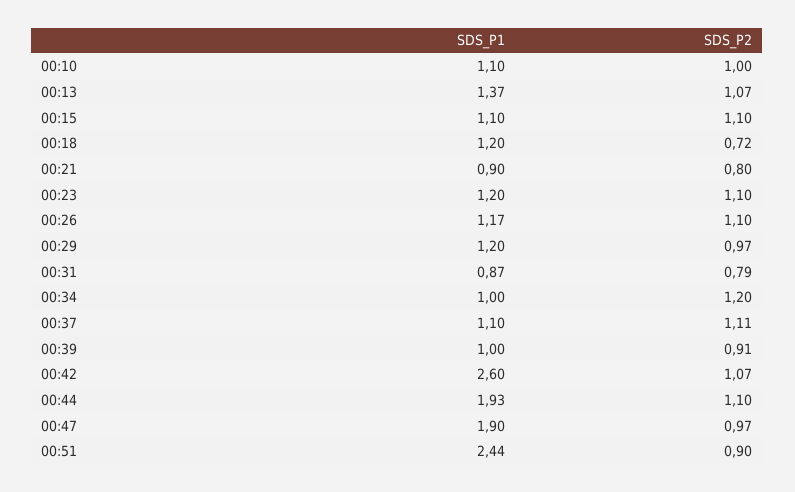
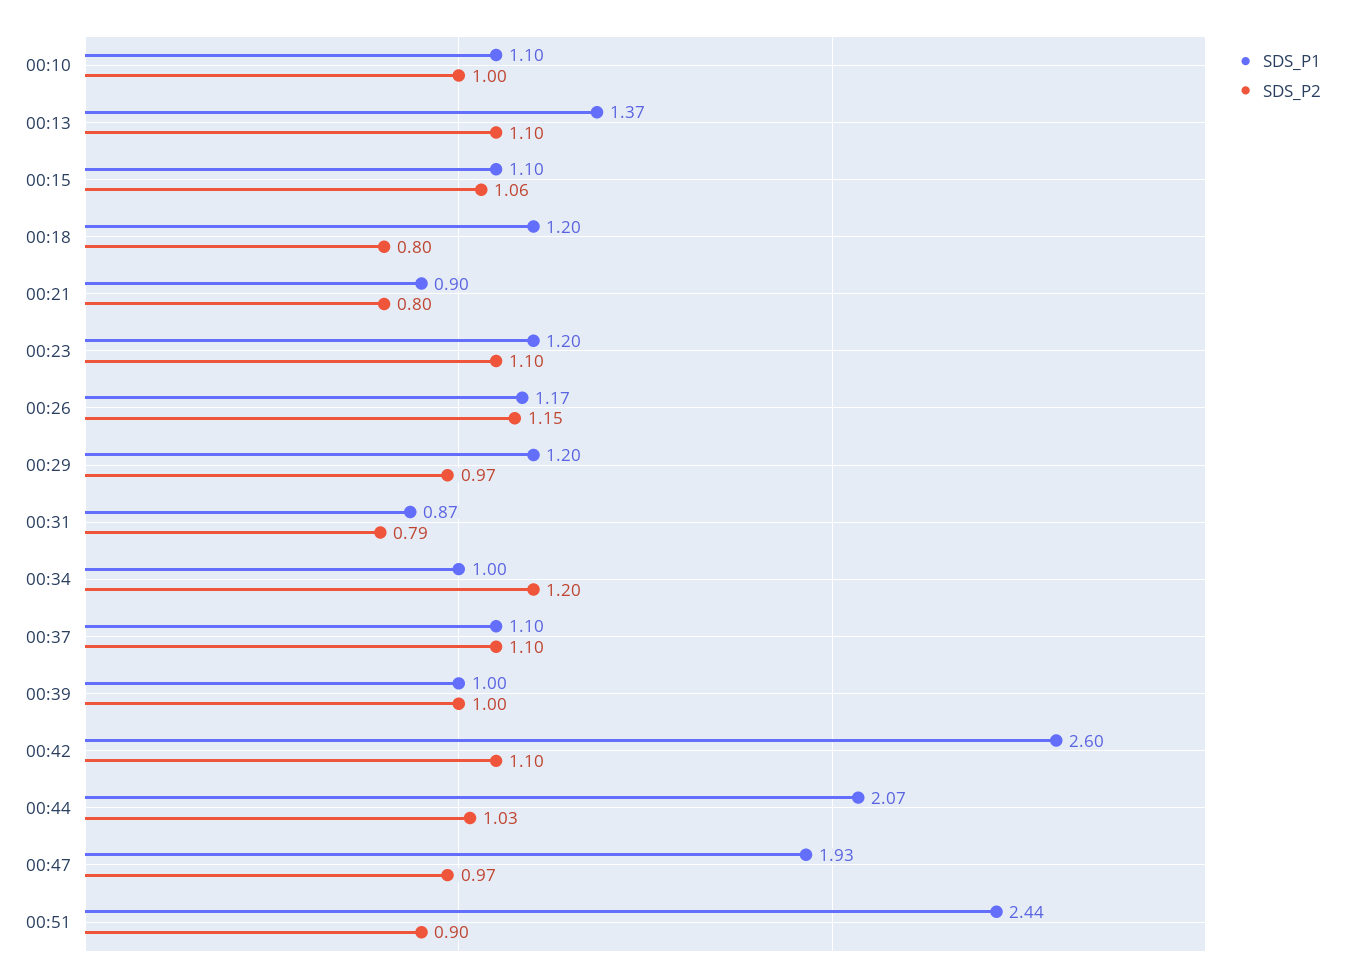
  {
    "SDS_P1": {
      "00:10": 1.1,
      "00:13": 1.37,
      "00:15": 1.1,
      "00:18": 1.2,
      "00:21": 0.9,
      "00:23": 1.2,
      "00:26": 1.17,
      "00:29": 1.2,
      "00:31": 0.87,
      "00:34": 1,
      "00:37": 1.1,
      "00:39": 1,
      "00:42": 2.6,
-     "00:44": 1.93,
+     "00:44": 2.07,
-     "00:47": 1.9,
+     "00:47": 1.93,
      "00:51": 2.44
    },
    "SDS_P2": {
      "00:10": 1,
-     "00:13": 1.07,
+     "00:13": 1.1,
-     "00:15": 1.1,
+     "00:15": 1.06,
-     "00:18": 0.72,
+     "00:18": 0.8,
      "00:21": 0.8,
      "00:23": 1.1,
-     "00:26": 1.1,
+     "00:26": 1.15,
      "00:29": 0.97,
      "00:31": 0.79,
      "00:34": 1.2,
-     "00:37": 1.11,
+     "00:37": 1.1,
-     "00:39": 0.91,
+     "00:39": 1,
-     "00:42": 1.07,
+     "00:42": 1.1,
-     "00:44": 1.1,
+     "00:44": 1.03,
      "00:47": 0.97,
      "00:51": 0.9
    }
  }

